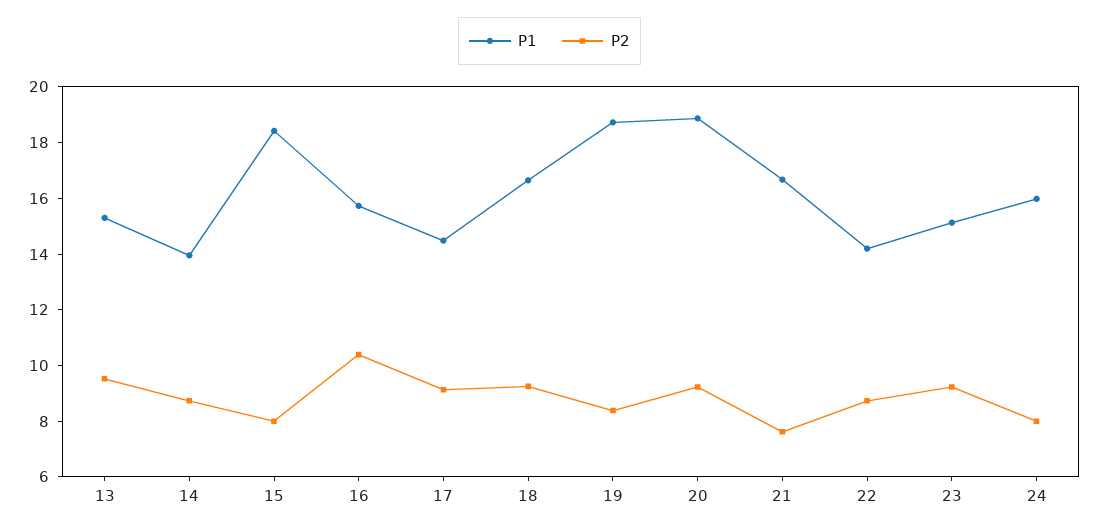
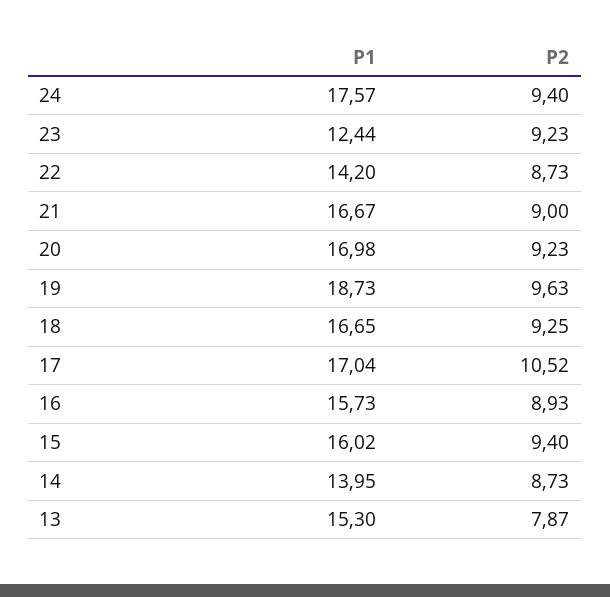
  {
    "P1": {
      "13": 15.3,
      "14": 13.95,
-     "15": 18.5,
+     "15": 16.02,
      "16": 15.73,
-     "17": 14.5,
+     "17": 17.04,
      "18": 16.65,
      "19": 18.73,
-     "20": 19,
+     "20": 16.98,
      "21": 16.67,
      "22": 14.2,
-     "23": 15,
+     "23": 12.44,
-     "24": 16
+     "24": 17.57
    },
    "P2": {
-     "13": 9.5,
+     "13": 7.87,
      "14": 8.73,
-     "15": 8,
+     "15": 9.4,
-     "16": 10.5,
+     "16": 8.93,
-     "17": 9,
+     "17": 10.52,
      "18": 9.25,
-     "19": 8.5,
+     "19": 9.63,
      "20": 9.23,
-     "21": 7.5,
+     "21": 9,
      "22": 8.73,
      "23": 9.23,
-     "24": 8
+     "24": 9.4
    }
  }

